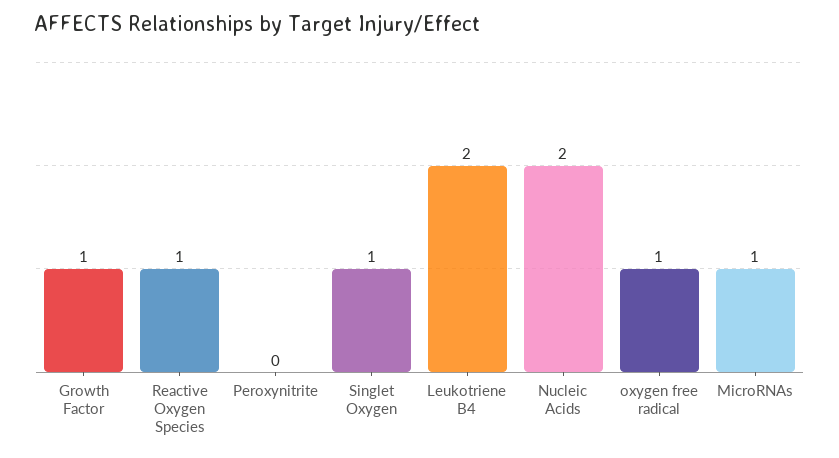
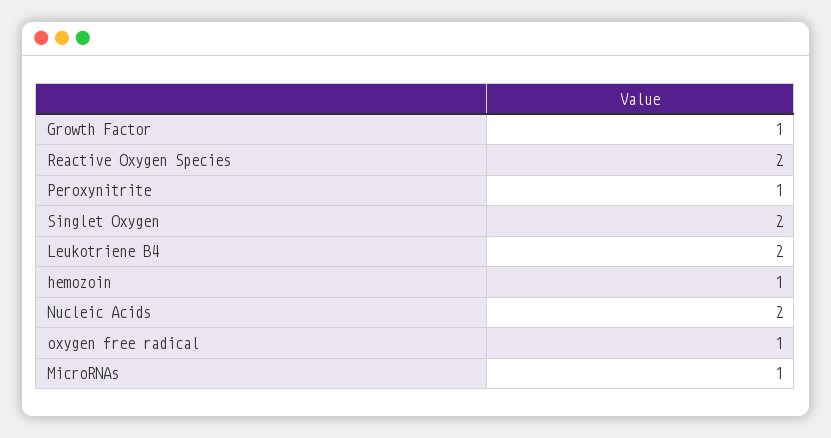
  {
    "Growth Factor": 1,
-   "Reactive Oxygen Species": 1,
+   "Reactive Oxygen Species": 2,
-   "Peroxynitrite": 0,
+   "Peroxynitrite": 1,
-   "Singlet Oxygen": 1,
+   "Singlet Oxygen": 2,
    "Leukotriene B4": 2,
    "Nucleic Acids": 2,
    "oxygen free radical": 1,
-   "MicroRNAs": 1
+   "MicroRNAs": 1,
+   "hemozoin": 1
  }

